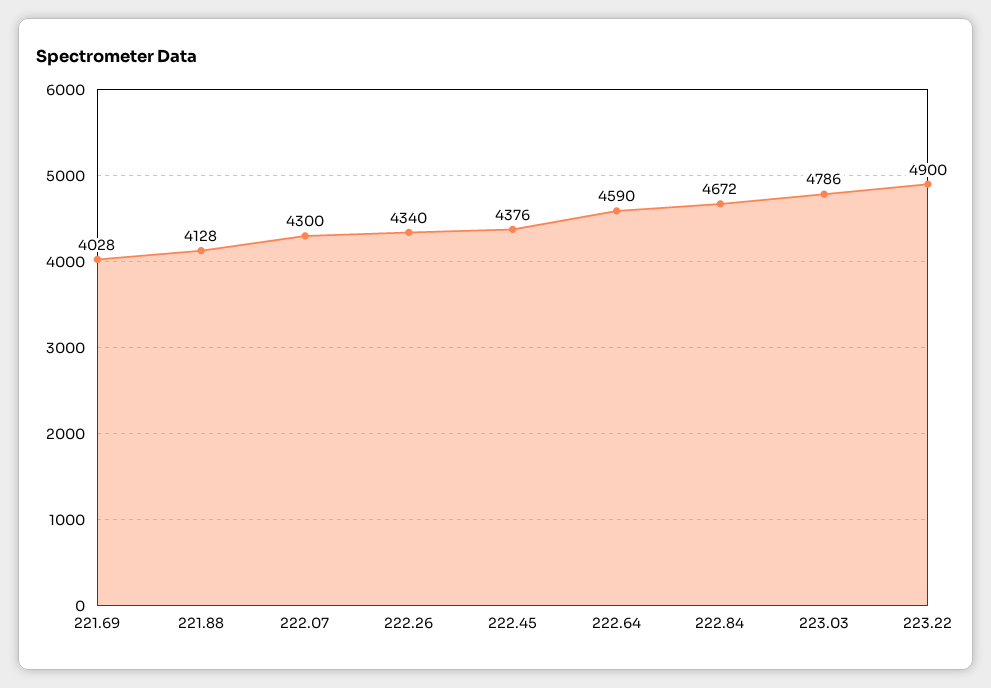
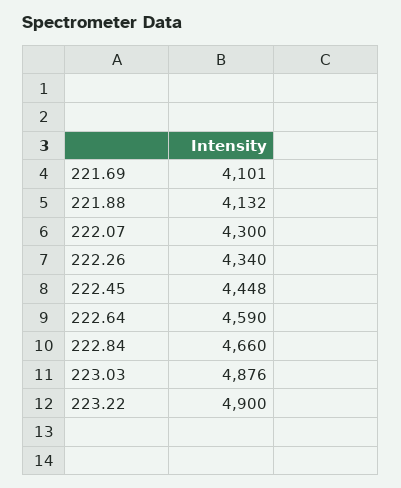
  {
-   "221.69": 4028,
+   "221.69": 4101,
-   "221.88": 4128,
+   "221.88": 4132,
    "222.07": 4300,
    "222.26": 4340,
-   "222.45": 4376,
+   "222.45": 4448,
    "222.64": 4590,
-   "222.84": 4672,
+   "222.84": 4660,
-   "223.03": 4786,
+   "223.03": 4876,
    "223.22": 4900
  }

